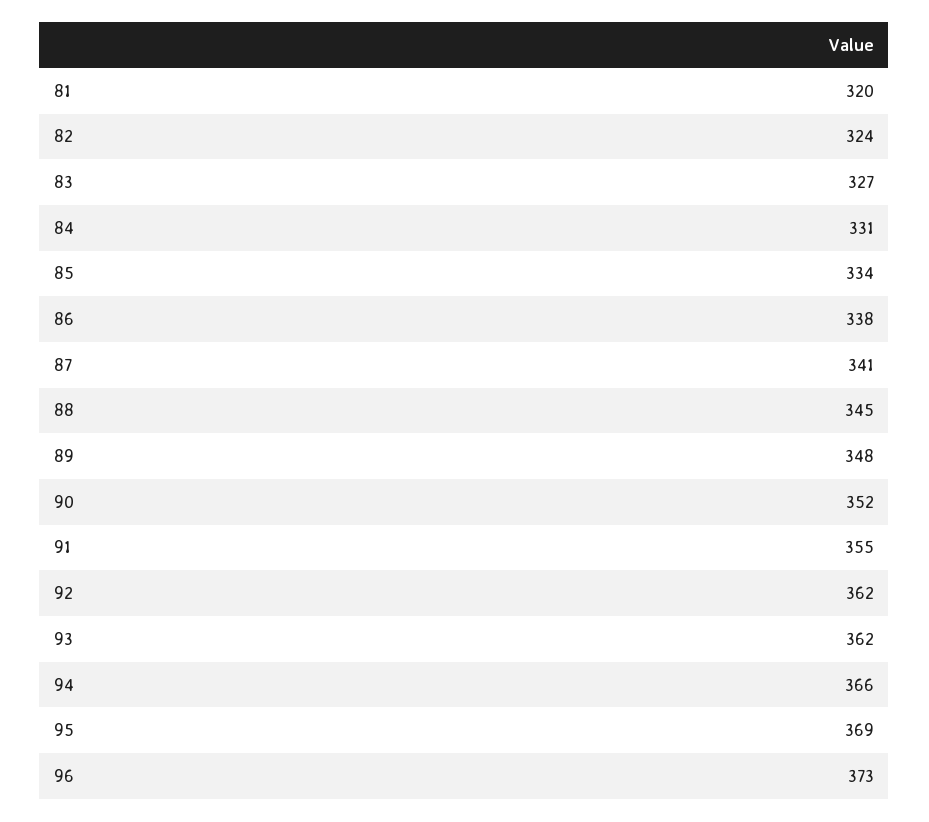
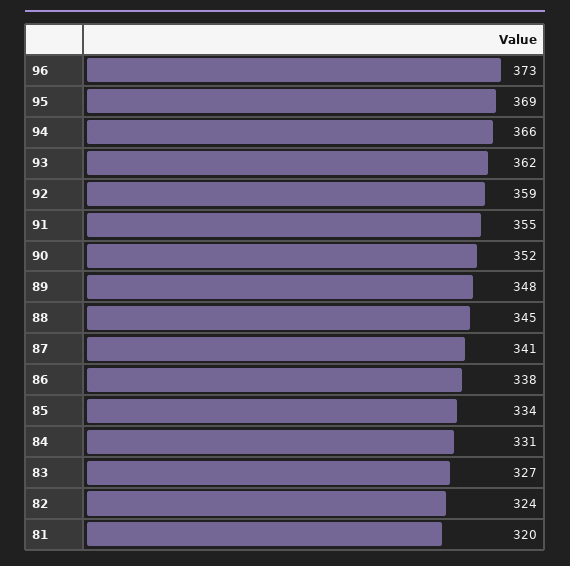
  {
    "81": 320,
    "82": 324,
    "83": 327,
    "84": 331,
    "85": 334,
    "86": 338,
    "87": 341,
    "88": 345,
    "89": 348,
    "90": 352,
    "91": 355,
-   "92": 362,
+   "92": 359,
    "93": 362,
    "94": 366,
    "95": 369,
    "96": 373
  }

